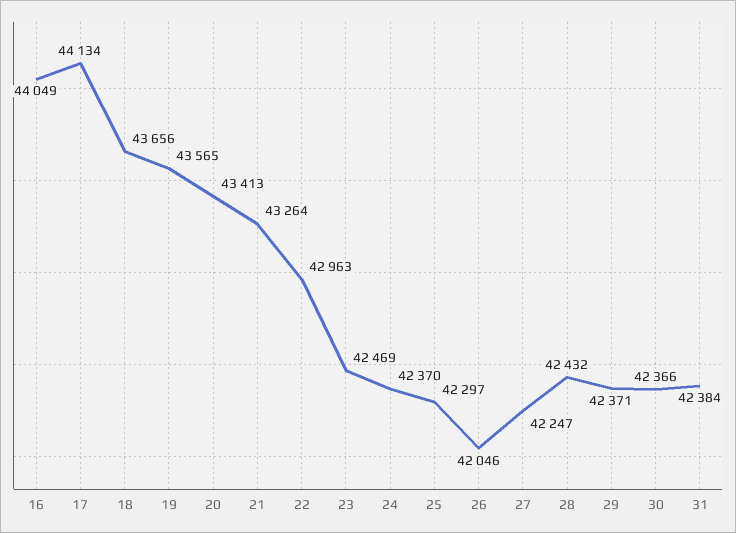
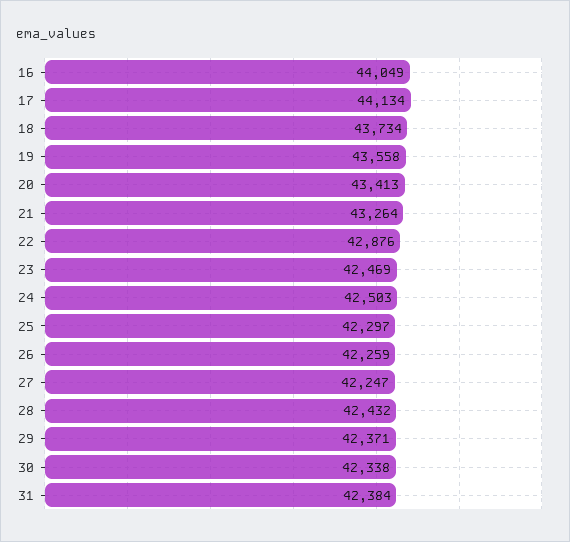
  {
    "16": 44049,
    "17": 44134,
-   "18": 43656,
+   "18": 43734,
-   "19": 43565,
+   "19": 43558,
    "20": 43413,
    "21": 43264,
-   "22": 42963,
+   "22": 42876,
    "23": 42469,
-   "24": 42370,
+   "24": 42503,
    "25": 42297,
-   "26": 42046,
+   "26": 42259,
    "27": 42247,
    "28": 42432,
    "29": 42371,
-   "30": 42366,
+   "30": 42338,
    "31": 42384
  }

